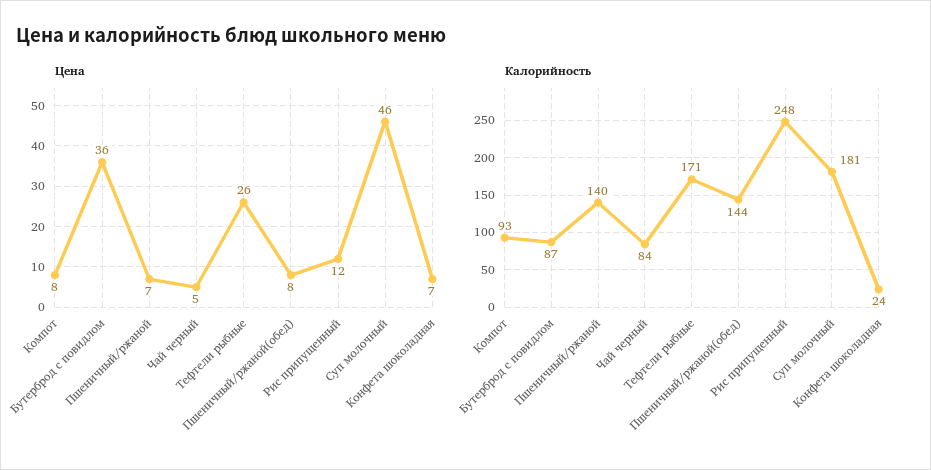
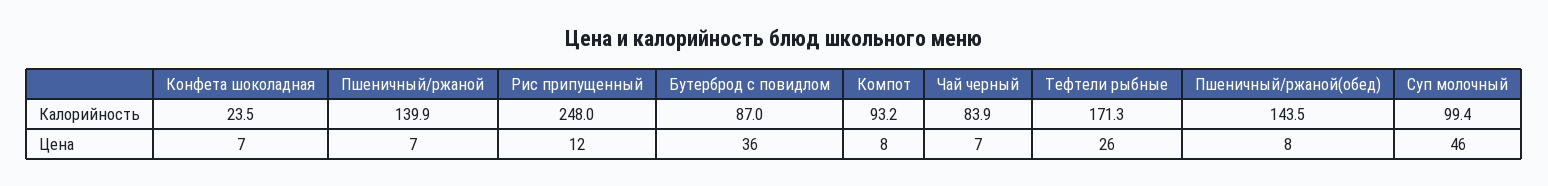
  {
    "Цена": {
      "Компот": 8,
      "Бутерброд с повидлом": 36,
      "Пшеничный/ржаной": 7,
-     "Чай черный": 5,
+     "Чай черный": 7,
      "Тефтели рыбные": 26,
      "Пшеничный/ржаной(обед)": 8,
      "Рис припущенный": 12,
      "Суп молочный": 46,
      "Конфета шоколадная": 7
    },
    "Калорийность": {
      "Компот": 93.2,
      "Бутерброд с повидлом": 87,
      "Пшеничный/ржаной": 139.9,
      "Чай черный": 83.9,
      "Тефтели рыбные": 171.3,
      "Пшеничный/ржаной(обед)": 143.5,
      "Рис припущенный": 248,
-     "Суп молочный": 181,
+     "Суп молочный": 99.4,
      "Конфета шоколадная": 23.5
    }
  }

